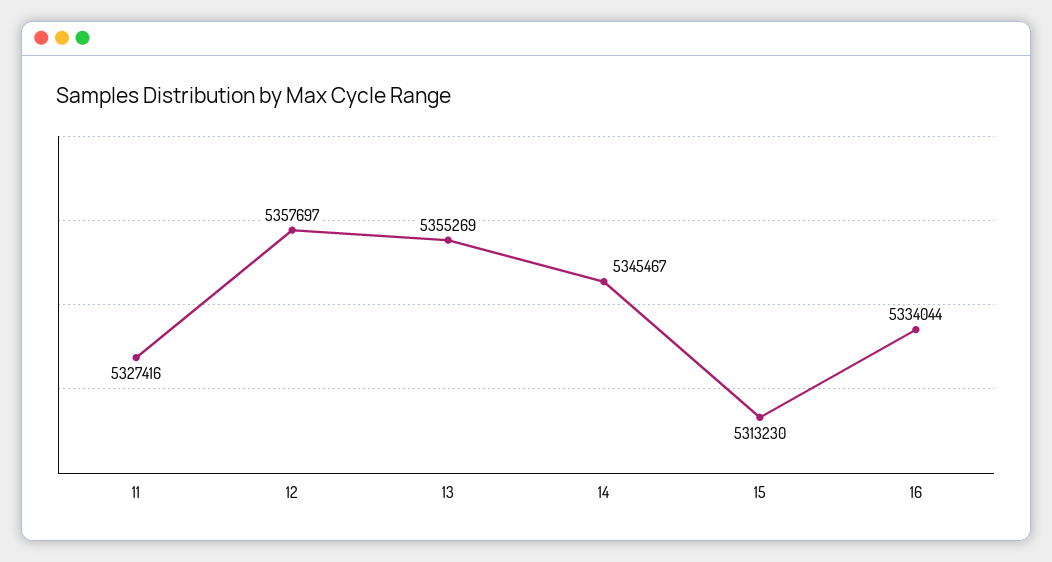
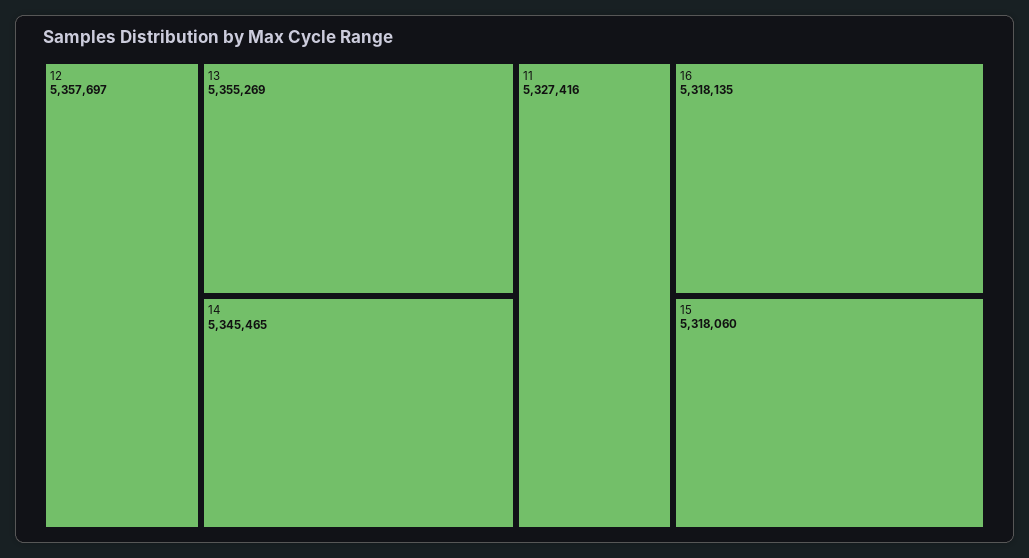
  {
    "11": 5327416,
    "12": 5357697,
    "13": 5355269,
-   "14": 5345467,
+   "14": 5345465,
-   "15": 5313230,
+   "15": 5318060,
-   "16": 5334044
+   "16": 5318135
  }

